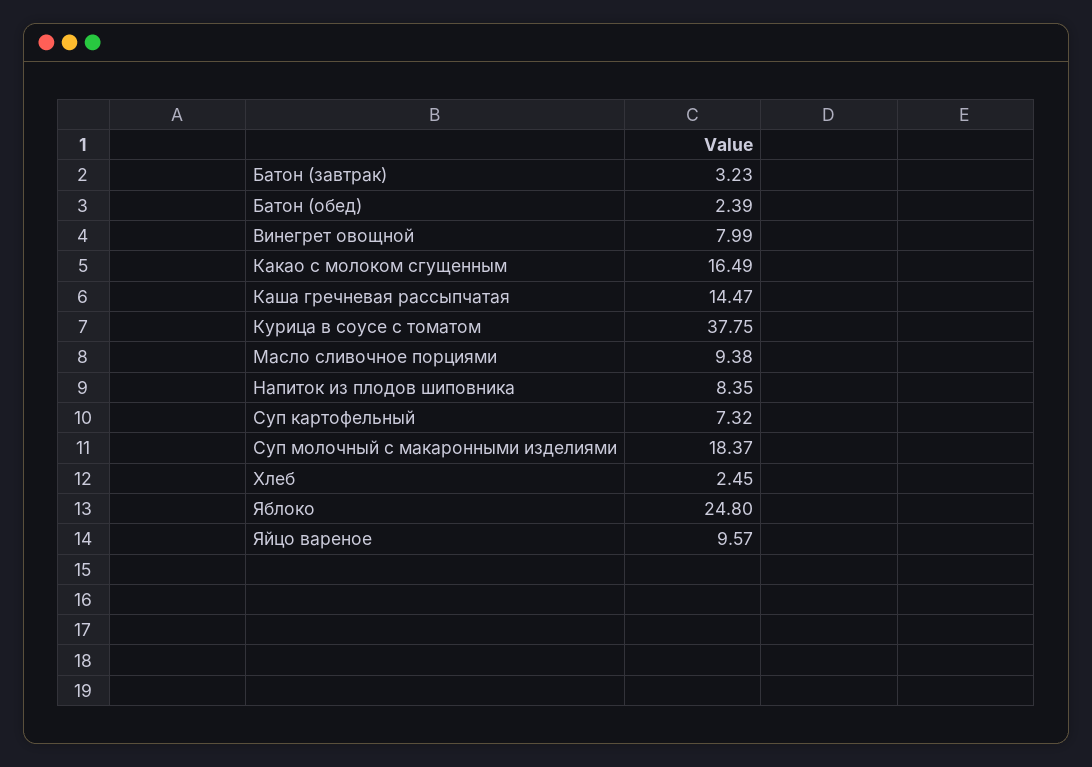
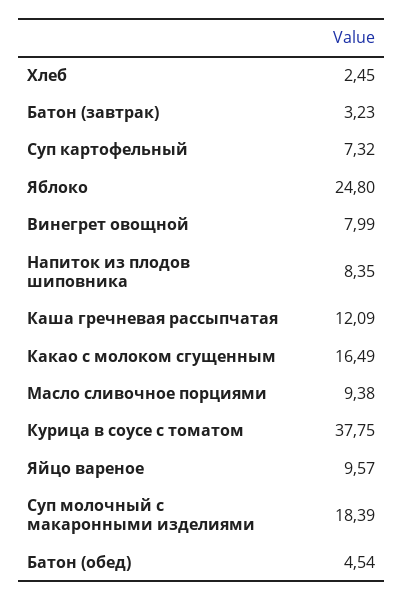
  {
    "Батон (завтрак)": 3.23,
-   "Батон (обед)": 2.39,
+   "Батон (обед)": 4.54,
    "Винегрет овощной": 7.99,
    "Какао с молоком сгущенным": 16.49,
-   "Каша гречневая рассыпчатая": 14.47,
+   "Каша гречневая рассыпчатая": 12.09,
    "Курица в соусе с томатом": 37.75,
    "Масло сливочное порциями": 9.38,
    "Напиток из плодов шиповника": 8.35,
    "Суп картофельный": 7.32,
-   "Суп молочный с макаронными изделиями": 18.37,
+   "Суп молочный с макаронными изделиями": 18.39,
    "Хлеб": 2.45,
    "Яблоко": 24.8,
    "Яйцо вареное": 9.57
  }

